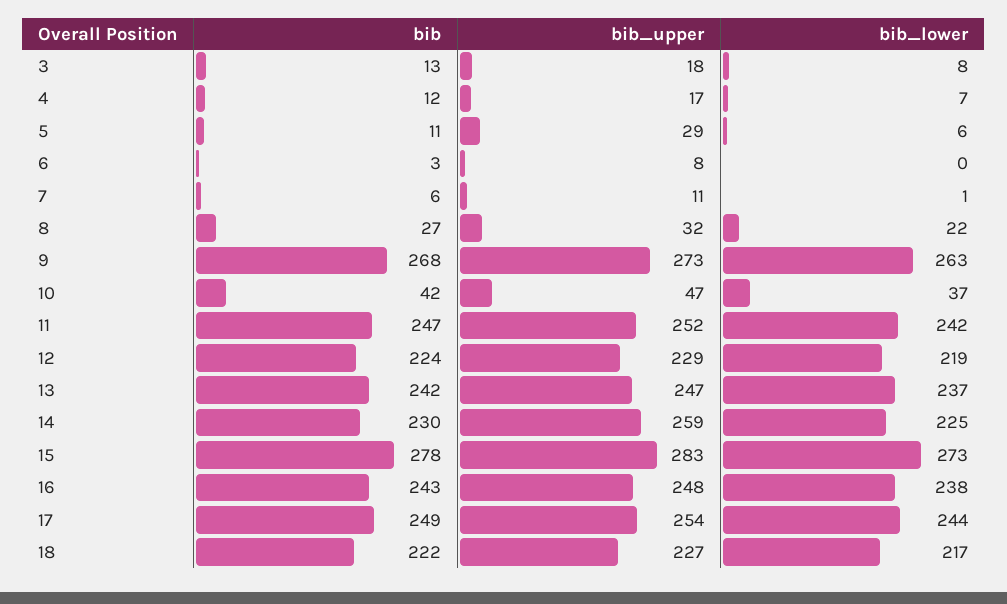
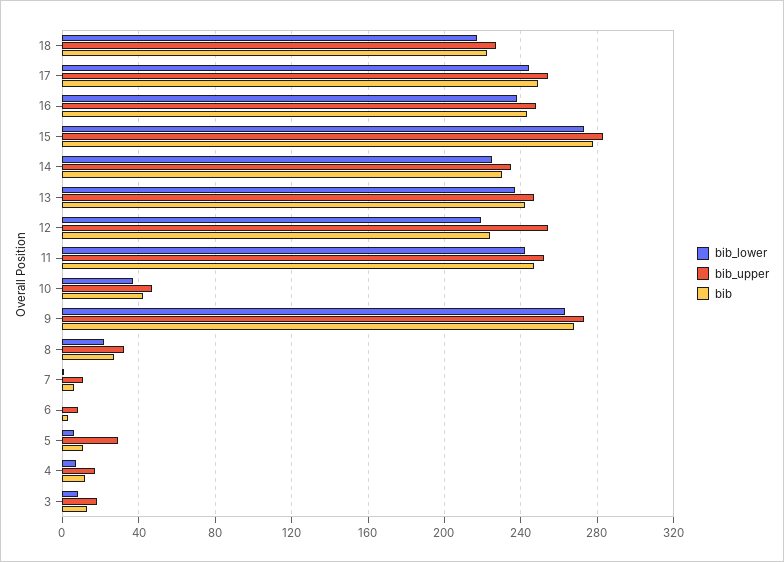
  {
    "bib": {
      "3": 13,
      "4": 12,
      "5": 11,
      "6": 3,
      "7": 6,
      "8": 27,
      "9": 268,
      "10": 42,
      "11": 247,
      "12": 224,
      "13": 242,
      "14": 230,
      "15": 278,
      "16": 243,
      "17": 249,
      "18": 222
    },
    "bib_upper": {
      "3": 18,
      "4": 17,
      "5": 29,
      "6": 8,
      "7": 11,
      "8": 32,
      "9": 273,
      "10": 47,
      "11": 252,
-     "12": 229,
+     "12": 255,
      "13": 247,
-     "14": 259,
+     "14": 235,
      "15": 283,
      "16": 248,
      "17": 254,
      "18": 227
    },
    "bib_lower": {
      "3": 8,
      "4": 7,
      "5": 6,
      "6": 0,
      "7": 1,
      "8": 22,
      "9": 263,
      "10": 37,
      "11": 242,
      "12": 219,
      "13": 237,
      "14": 225,
      "15": 273,
      "16": 238,
      "17": 244,
      "18": 217
    }
  }

